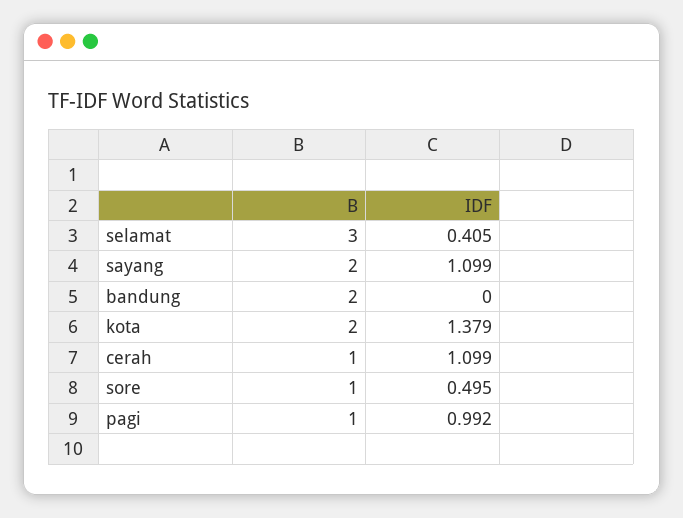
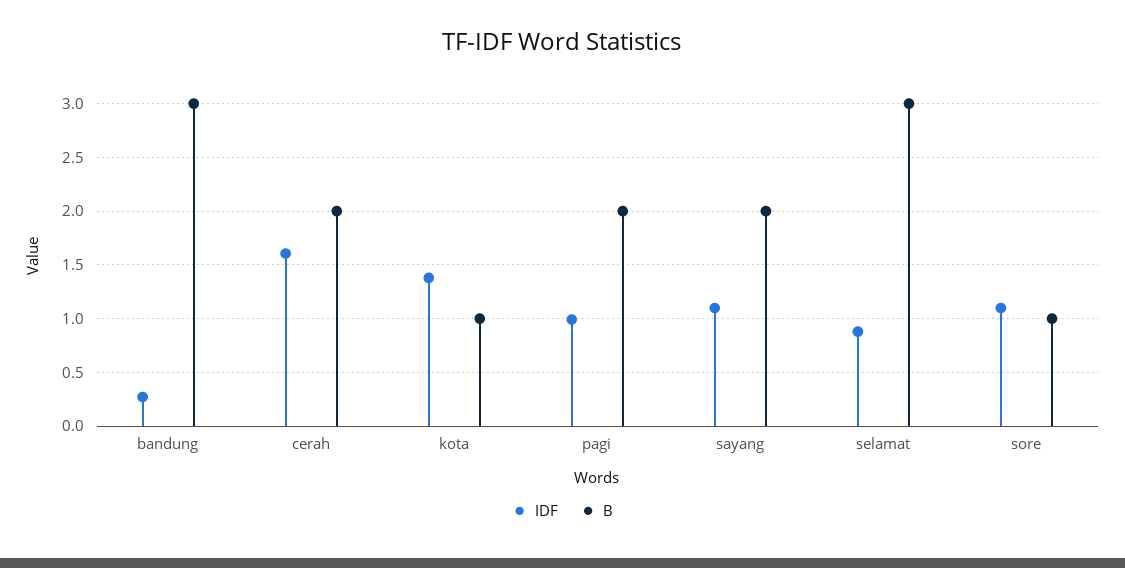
  {
    "B": {
      "selamat": 3,
      "sayang": 2,
-     "bandung": 2,
+     "bandung": 3,
-     "kota": 2,
+     "kota": 1,
-     "cerah": 1,
+     "cerah": 2,
      "sore": 1,
-     "pagi": 1
+     "pagi": 2
    },
    "IDF": {
-     "selamat": 0.405,
+     "selamat": 0.9,
      "sayang": 1.099,
-     "bandung": 0,
+     "bandung": 0.3,
      "kota": 1.379,
-     "cerah": 1.099,
+     "cerah": 1.6,
-     "sore": 0.495,
+     "sore": 1.1,
      "pagi": 0.992
    }
  }

